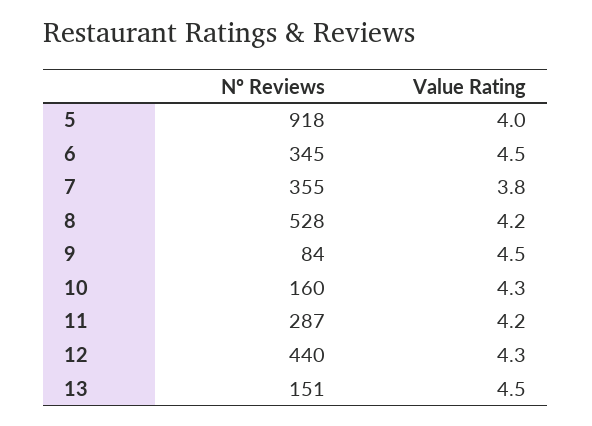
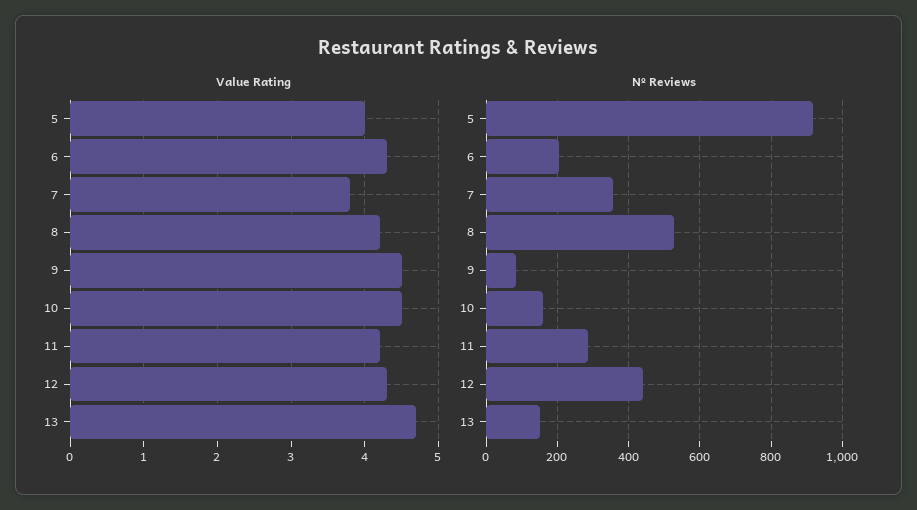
  {
    "Nº Reviews": {
      "5": 918,
-     "6": 345,
+     "6": 200,
      "7": 355,
      "8": 528,
      "9": 84,
      "10": 160,
      "11": 287,
      "12": 440,
      "13": 151
    },
    "Value Rating": {
      "5": 4,
-     "6": 4.5,
+     "6": 4.3,
      "7": 3.8,
      "8": 4.2,
      "9": 4.5,
-     "10": 4.3,
+     "10": 4.5,
      "11": 4.2,
      "12": 4.3,
-     "13": 4.5
+     "13": 4.7
    }
  }

